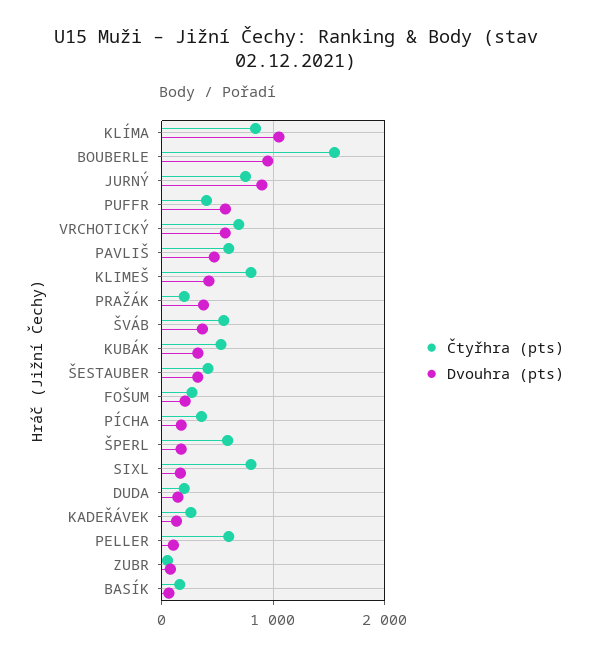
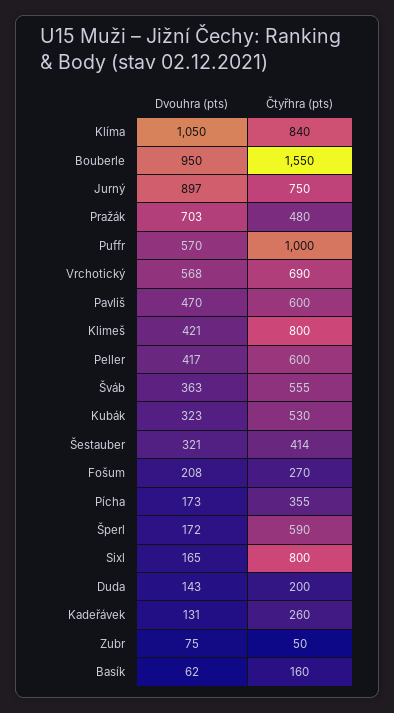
  {
    "Čtyřhra (pts)": {
      "KLÍMA": 840,
      "BOUBERLE": 1550,
      "JURNÝ": 750,
-     "PUFFR": 400,
+     "PUFFR": 1000,
      "VRCHOTICKÝ": 690,
      "PAVLIŠ": 600,
      "KLIMEŠ": 800,
-     "PRAŽÁK": 200,
+     "PRAŽÁK": 480,
      "ŠVÁB": 555,
      "KUBÁK": 530,
      "ŠESTAUBER": 414,
      "FOŠUM": 270,
      "PÍCHA": 355,
      "ŠPERL": 590,
      "SIXL": 800,
      "DUDA": 200,
      "KADEŘÁVEK": 260,
      "PELLER": 600,
      "ZUBR": 50,
      "BASÍK": 160
    },
    "Dvouhra (pts)": {
      "KLÍMA": 1050,
      "BOUBERLE": 950,
      "JURNÝ": 897,
      "PUFFR": 570,
      "VRCHOTICKÝ": 568,
      "PAVLIŠ": 470,
      "KLIMEŠ": 421,
-     "PRAŽÁK": 400,
+     "PRAŽÁK": 703,
      "ŠVÁB": 363,
      "KUBÁK": 323,
      "ŠESTAUBER": 321,
      "FOŠUM": 208,
      "PÍCHA": 173,
      "ŠPERL": 172,
      "SIXL": 165,
      "DUDA": 143,
      "KADEŘÁVEK": 131,
-     "PELLER": 100,
+     "PELLER": 417,
      "ZUBR": 75,
      "BASÍK": 62
    }
  }

